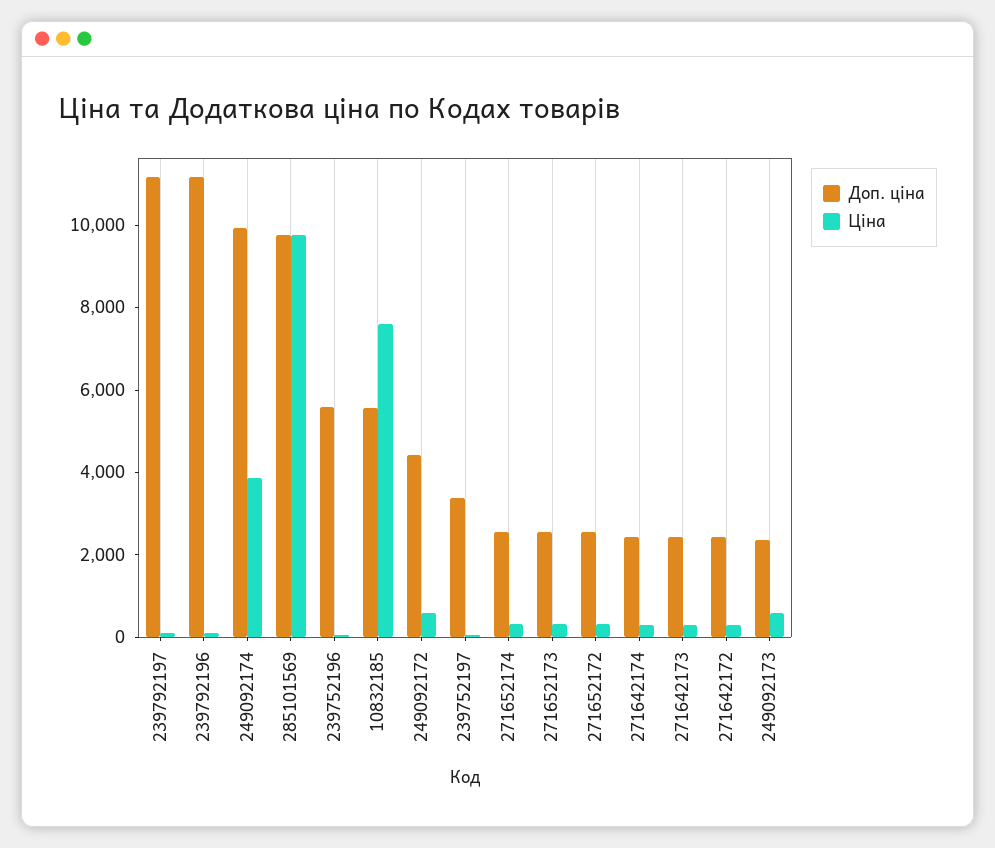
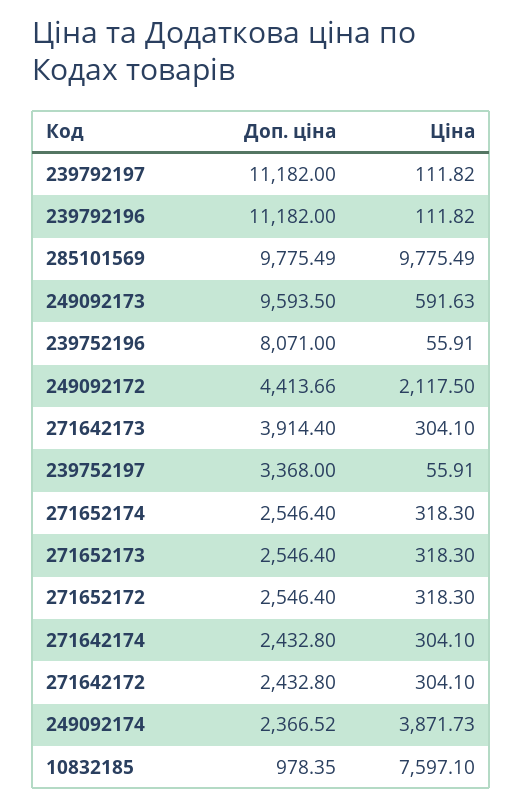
  {
    "Доп. ціна": {
      "239792197": 11182,
      "239792196": 11182,
-     "249092174": 10000,
+     "249092174": 2366.52,
      "285101569": 9775.49,
-     "239752196": 5500,
+     "239752196": 8071,
-     "10832185": 5500,
+     "10832185": 978.35,
      "249092172": 4413.66,
      "239752197": 3368,
      "271652174": 2546.4,
      "271652173": 2546.4,
      "271652172": 2546.4,
      "271642174": 2432.8,
-     "271642173": 2500,
+     "271642173": 3914.4,
      "271642172": 2432.8,
-     "249092173": 2500
+     "249092173": 9593.5
    },
    "Ціна": {
      "239792197": 111.82,
      "239792196": 111.82,
      "249092174": 3871.73,
      "285101569": 9775.49,
      "239752196": 55.91,
      "10832185": 7597.1,
-     "249092172": 500,
+     "249092172": 2117.5,
      "239752197": 55.91,
      "271652174": 318.3,
      "271652173": 318.3,
      "271652172": 318.3,
      "271642174": 304.1,
      "271642173": 304.1,
      "271642172": 304.1,
      "249092173": 591.63
    }
  }

